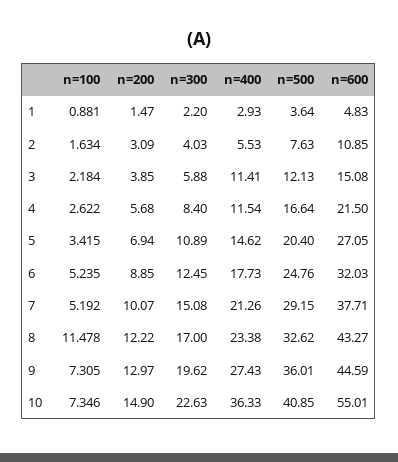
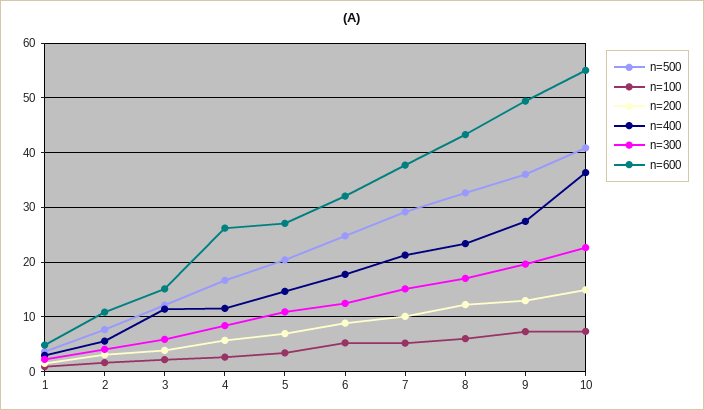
  {
    "n=100": {
      "1": 0.881,
      "2": 1.634,
      "3": 2.184,
      "4": 2.622,
      "5": 3.415,
      "6": 5.235,
      "7": 5.192,
-     "8": 11.478,
+     "8": 6,
      "9": 7.305,
      "10": 7.346
    },
    "n=200": {
      "1": 1.47,
      "2": 3.09,
      "3": 3.85,
      "4": 5.68,
      "5": 6.94,
      "6": 8.85,
      "7": 10.07,
      "8": 12.22,
      "9": 12.97,
      "10": 14.9
    },
    "n=300": {
      "1": 2.2,
      "2": 4.03,
      "3": 5.88,
      "4": 8.4,
      "5": 10.89,
      "6": 12.45,
      "7": 15.08,
      "8": 17,
      "9": 19.62,
      "10": 22.63
    },
    "n=400": {
      "1": 2.93,
      "2": 5.53,
      "3": 11.41,
      "4": 11.54,
      "5": 14.62,
      "6": 17.73,
      "7": 21.26,
      "8": 23.38,
      "9": 27.43,
      "10": 36.33
    },
    "n=500": {
      "1": 3.64,
      "2": 7.63,
      "3": 12.13,
      "4": 16.64,
      "5": 20.4,
      "6": 24.76,
      "7": 29.15,
      "8": 32.62,
      "9": 36.01,
      "10": 40.85
    },
    "n=600": {
      "1": 4.83,
      "2": 10.85,
      "3": 15.08,
-     "4": 21.5,
+     "4": 26,
      "5": 27.05,
      "6": 32.03,
      "7": 37.71,
      "8": 43.27,
-     "9": 44.59,
+     "9": 50,
      "10": 55.01
    }
  }

